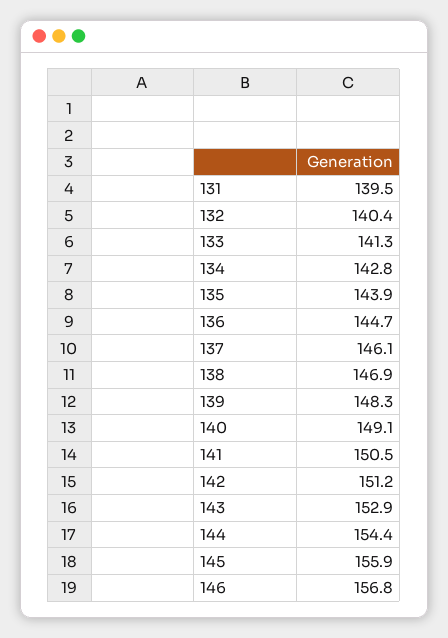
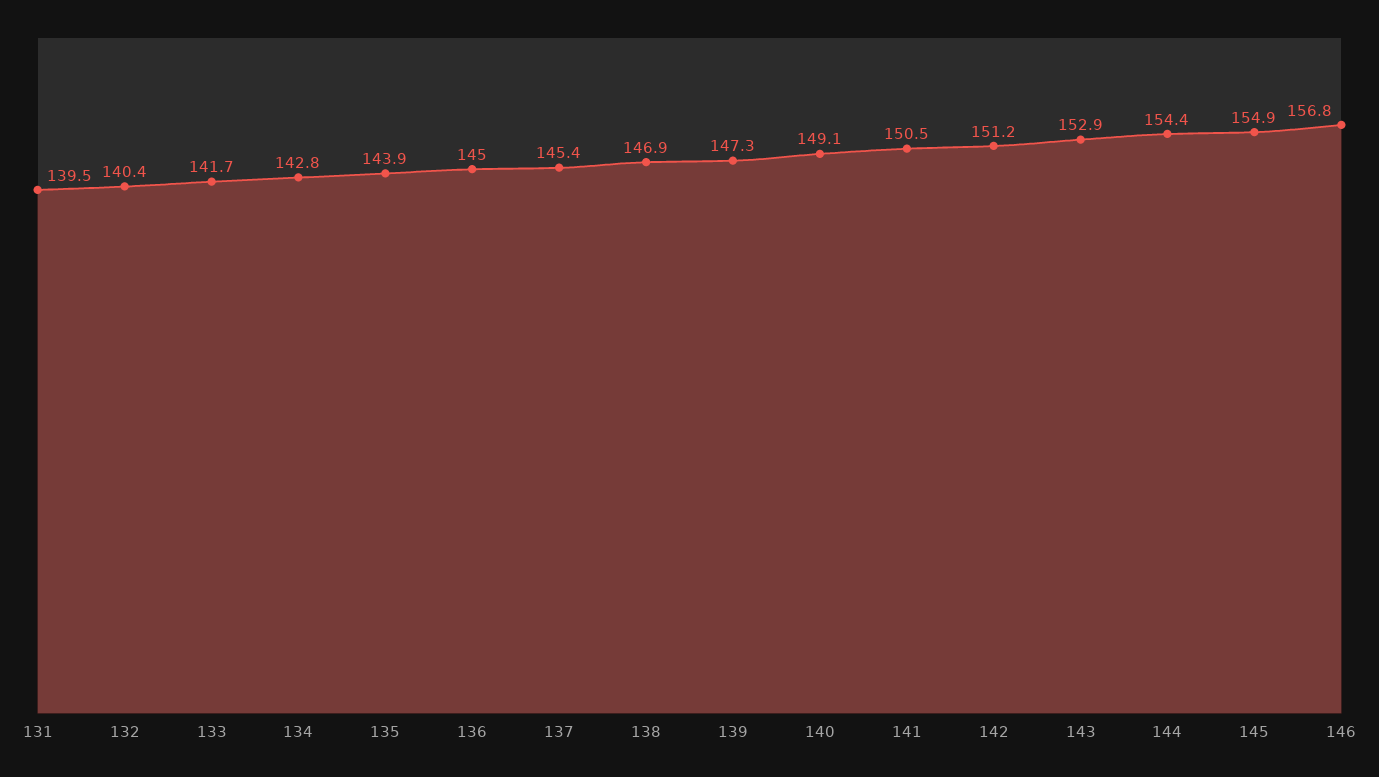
  {
    "131": 139.5,
    "132": 140.4,
-   "133": 141.3,
+   "133": 141.7,
    "134": 142.8,
    "135": 143.9,
-   "136": 144.7,
+   "136": 145,
-   "137": 146.1,
+   "137": 145.4,
    "138": 146.9,
-   "139": 148.3,
+   "139": 147.3,
    "140": 149.1,
    "141": 150.5,
    "142": 151.2,
    "143": 152.9,
    "144": 154.4,
-   "145": 155.9,
+   "145": 154.9,
    "146": 156.8
  }

